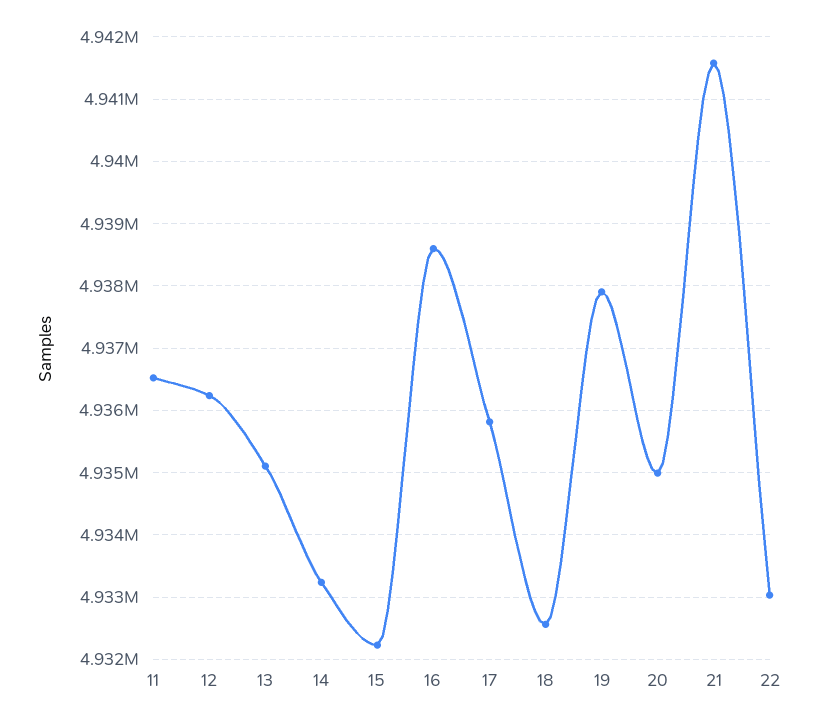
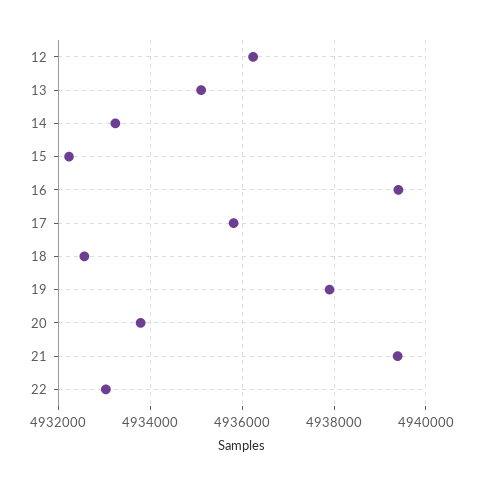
  {
-   "11": 4936500,
    "12": 4936200,
    "13": 4935100,
    "14": 4933200,
    "15": 4932200,
-   "16": 4938600,
+   "16": 4939400,
    "17": 4935800,
    "18": 4932600,
    "19": 4937900,
-   "20": 4935000,
+   "20": 4933800,
-   "21": 4941600,
+   "21": 4939400,
    "22": 4933000
  }

